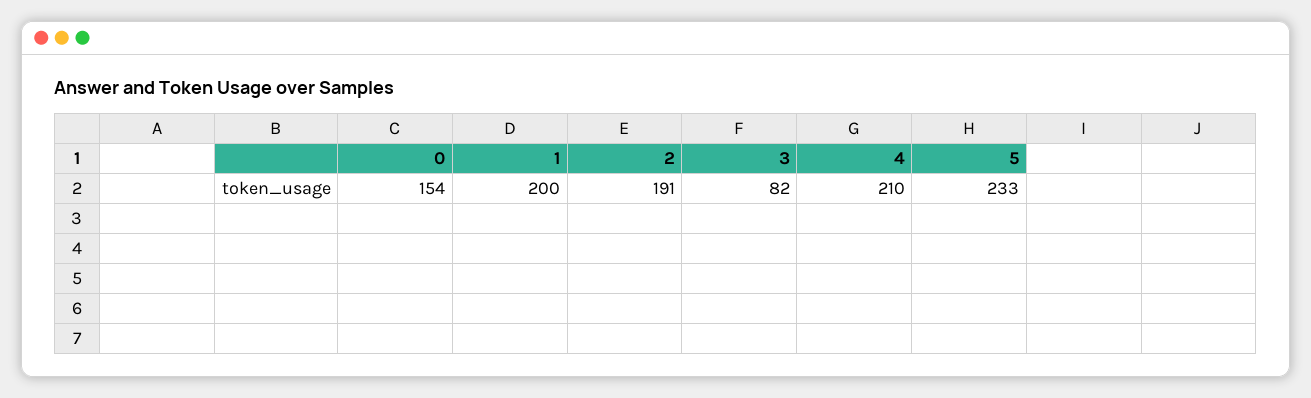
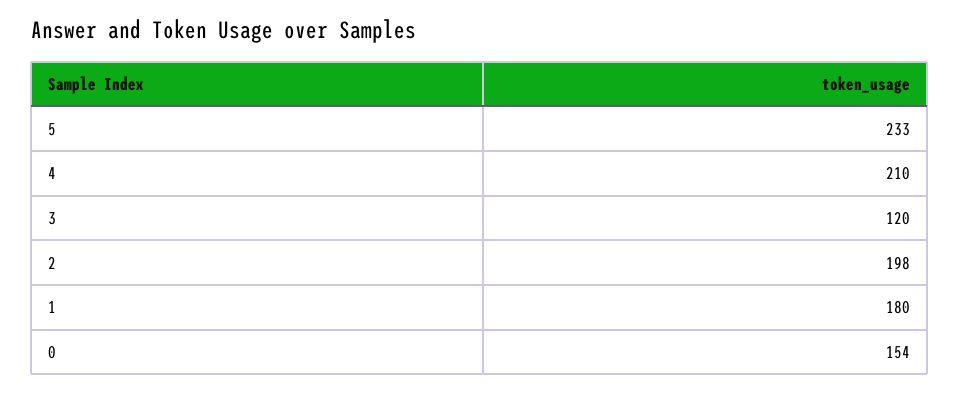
  {
    "0": 154,
-   "1": 200,
+   "1": 180,
-   "2": 191,
+   "2": 198,
-   "3": 82,
+   "3": 120,
    "4": 210,
    "5": 233
  }

